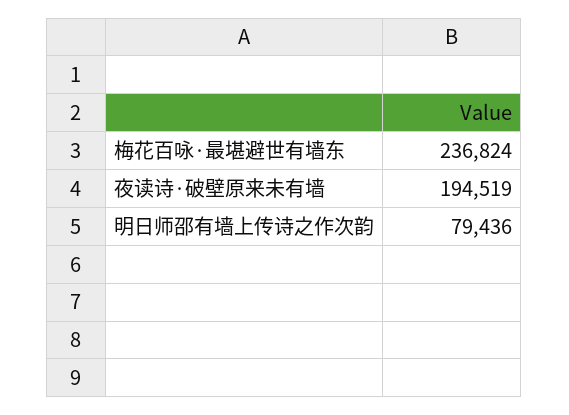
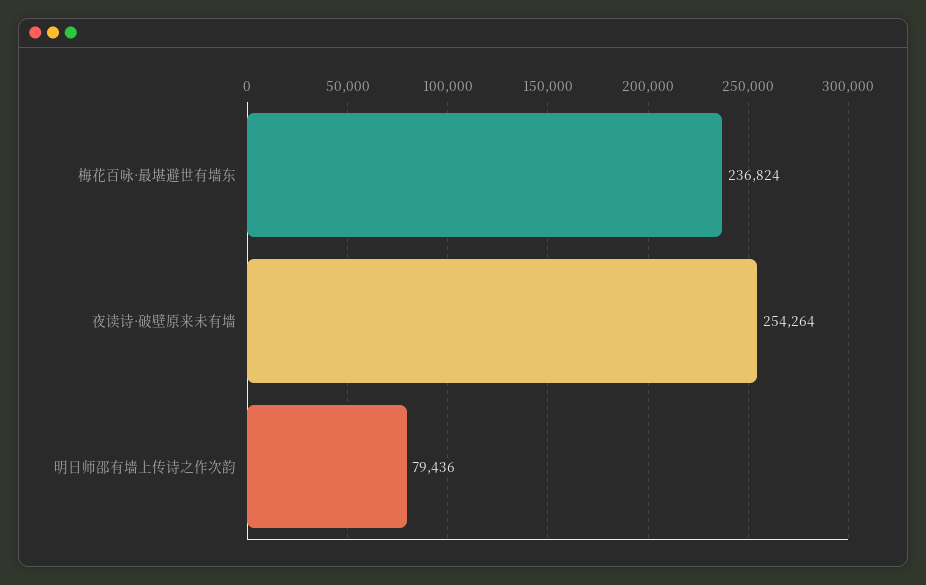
  {
    "梅花百咏·最堪避世有墙东": 236824,
-   "夜读诗·破壁原来未有墙": 194519,
+   "夜读诗·破壁原来未有墙": 254264,
    "明日师邵有墙上传诗之作次韵": 79436
  }

